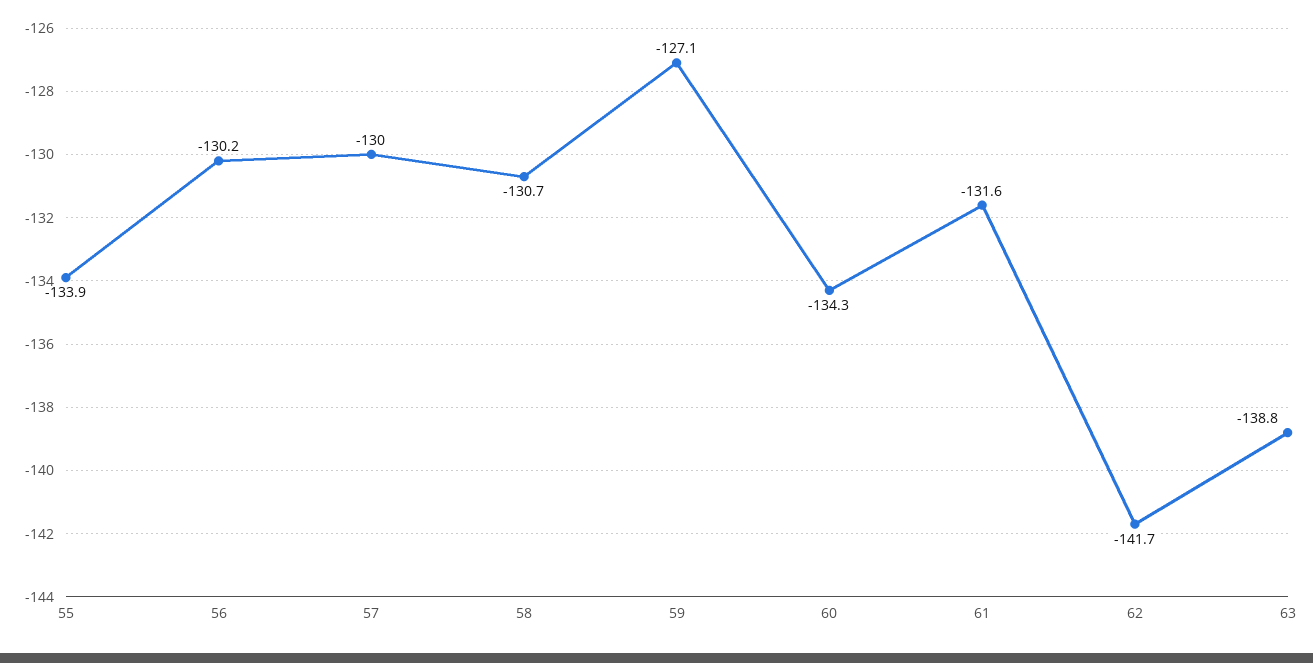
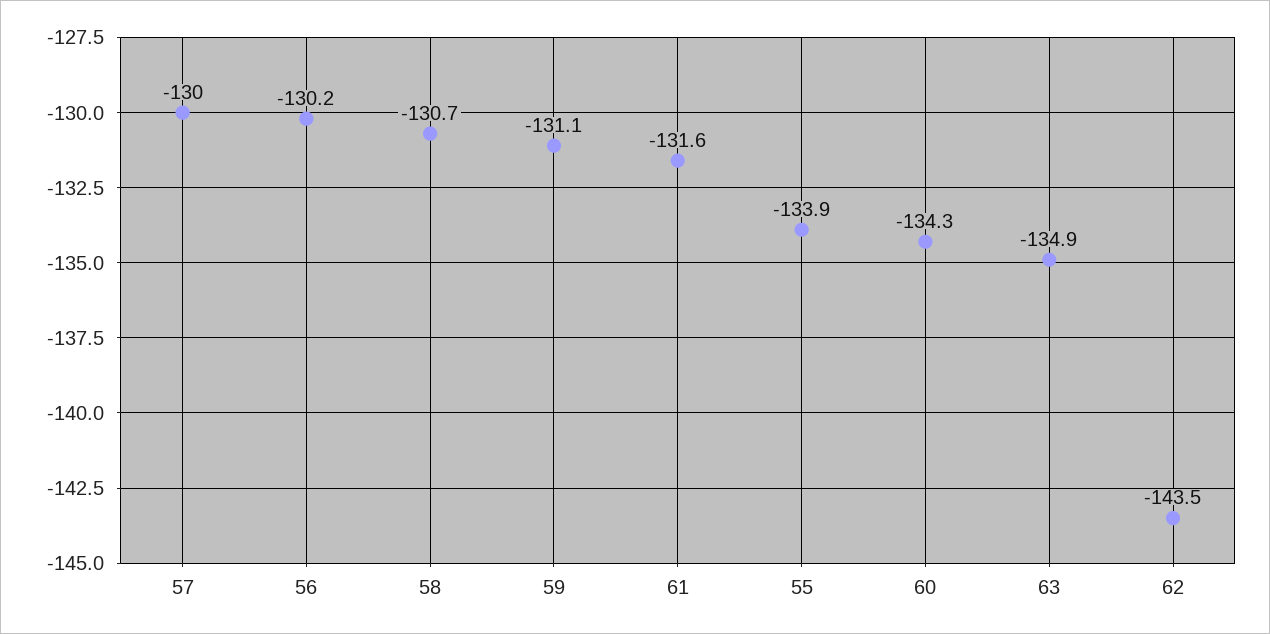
  {
    "55": -133.9,
    "56": -130.2,
    "57": -130,
    "58": -130.7,
-   "59": -127.1,
+   "59": -131.1,
    "60": -134.3,
    "61": -131.6,
-   "62": -141.7,
+   "62": -143.5,
-   "63": -138.8
+   "63": -134.9
  }

